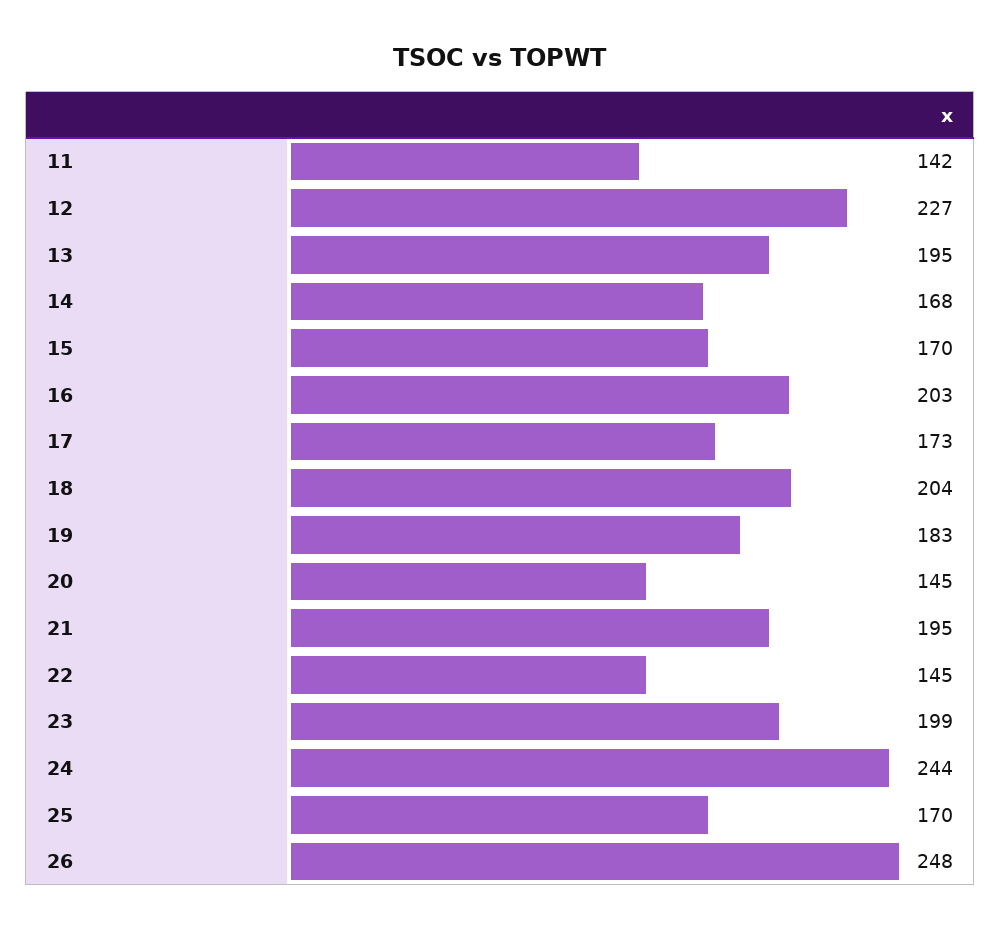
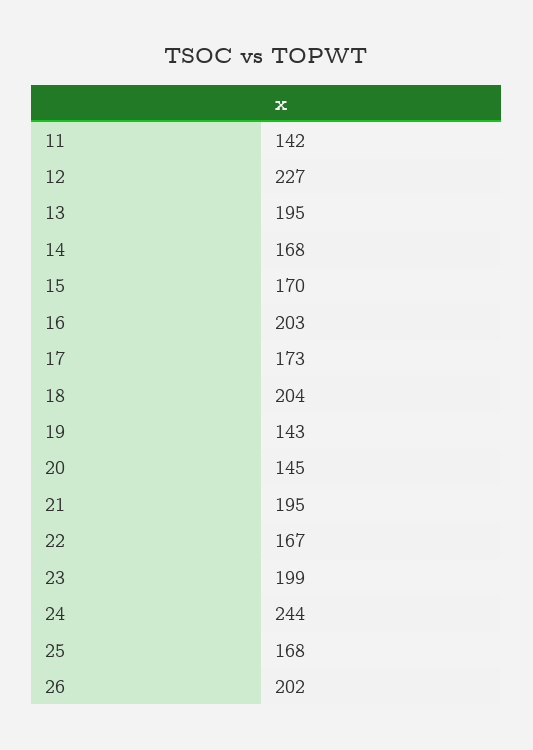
  {
    "11": 142,
    "12": 227,
    "13": 195,
    "14": 168,
    "15": 170,
    "16": 203,
    "17": 173,
    "18": 204,
-   "19": 183,
+   "19": 143,
    "20": 145,
    "21": 195,
-   "22": 145,
+   "22": 167,
    "23": 199,
    "24": 244,
-   "25": 170,
+   "25": 168,
-   "26": 248
+   "26": 202
  }

